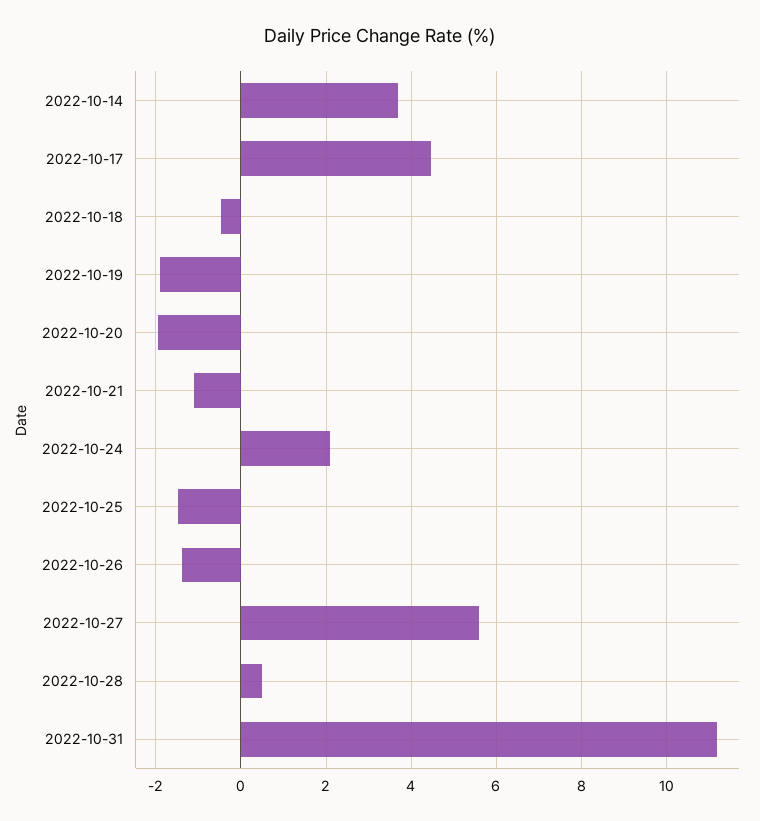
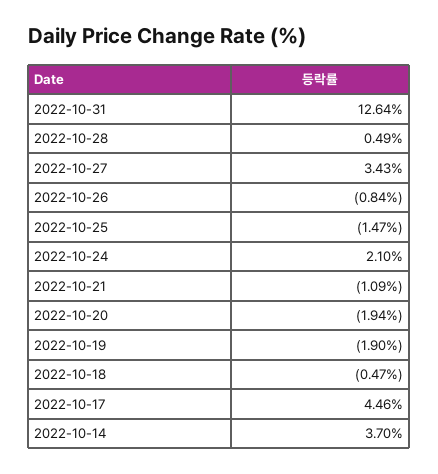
  {
    "2022-10-14": 3.7,
    "2022-10-17": 4.46,
    "2022-10-18": -0.47,
    "2022-10-19": -1.9,
    "2022-10-20": -1.94,
    "2022-10-21": -1.09,
    "2022-10-24": 2.1,
    "2022-10-25": -1.47,
-   "2022-10-26": -1.4,
+   "2022-10-26": -0.84,
-   "2022-10-27": 5.6,
+   "2022-10-27": 3.43,
    "2022-10-28": 0.49,
-   "2022-10-31": 11.2
+   "2022-10-31": 12.64
  }

